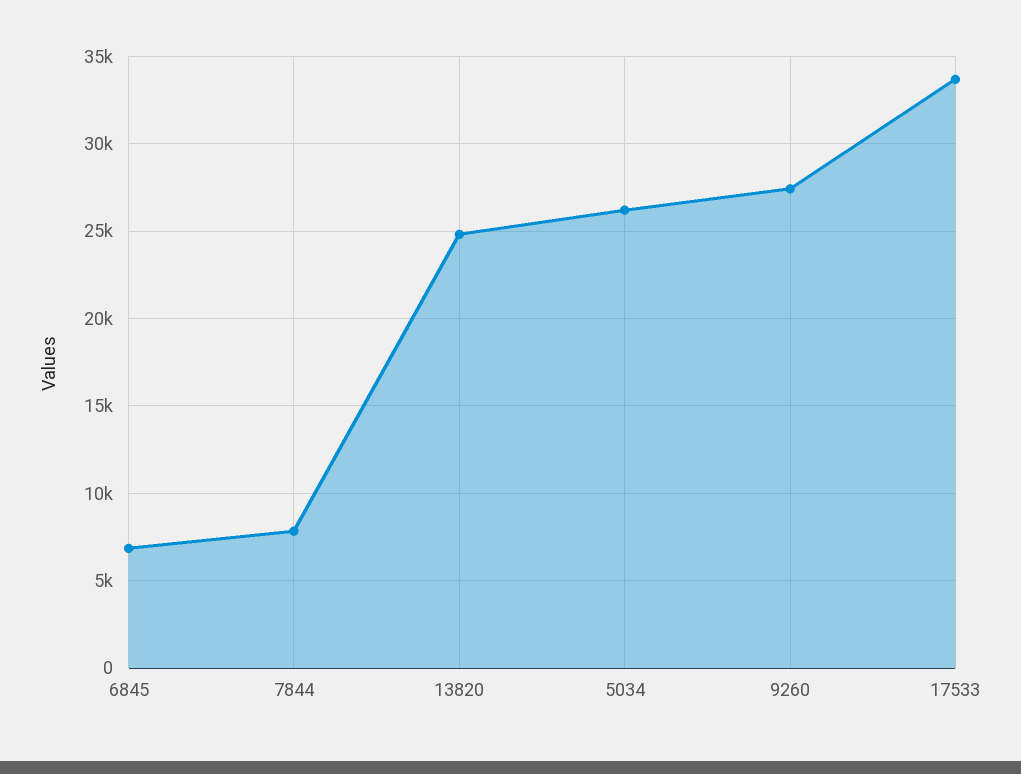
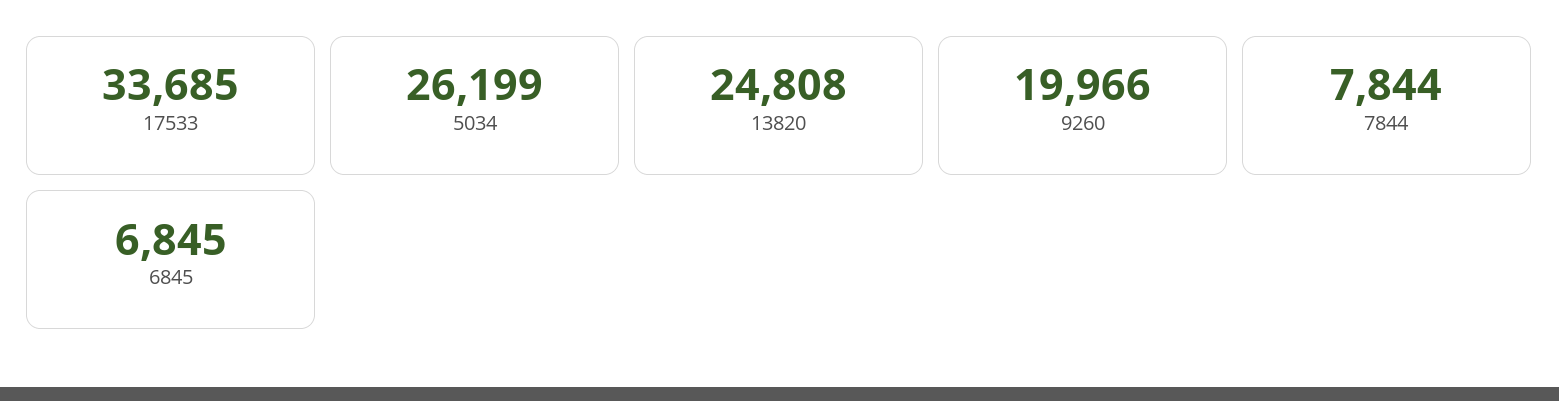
  {
    "6845": 6845,
    "7844": 7844,
    "13820": 24808,
    "5034": 26199,
-   "9260": 27500,
+   "9260": 19966,
    "17533": 33685
  }

